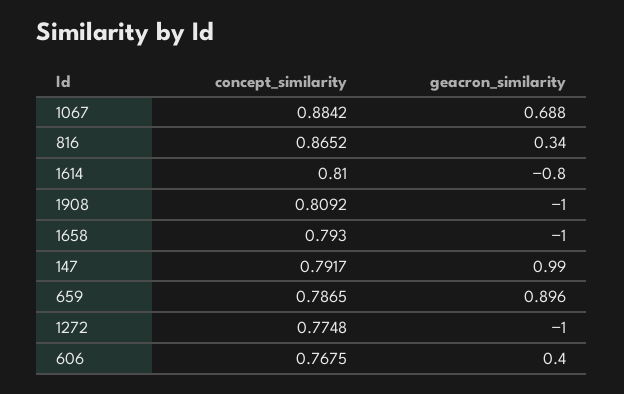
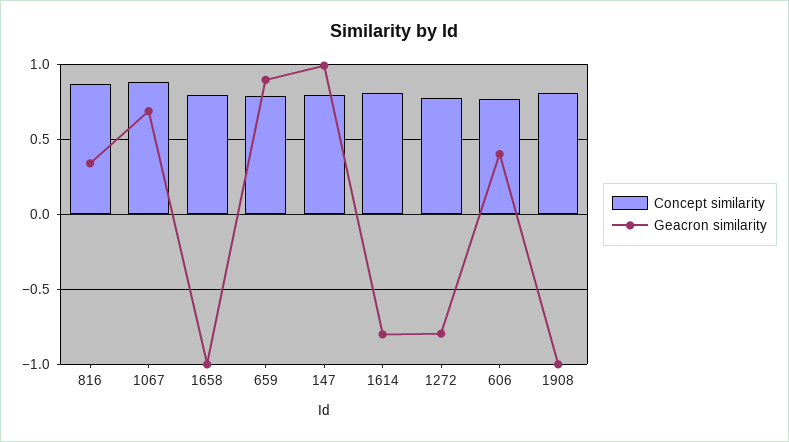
  {
    "concept_similarity": {
      "1067": 0.8842,
      "816": 0.8652,
      "1614": 0.81,
      "1908": 0.8092,
      "1658": 0.793,
      "147": 0.7917,
      "659": 0.7865,
      "1272": 0.7748,
      "606": 0.7675
    },
    "geacron_similarity": {
      "1067": 0.688,
      "816": 0.34,
      "1614": -0.8,
      "1908": -1,
      "1658": -1,
      "147": 0.99,
      "659": 0.896,
-     "1272": -1,
+     "1272": -0.8,
      "606": 0.4
    }
  }

